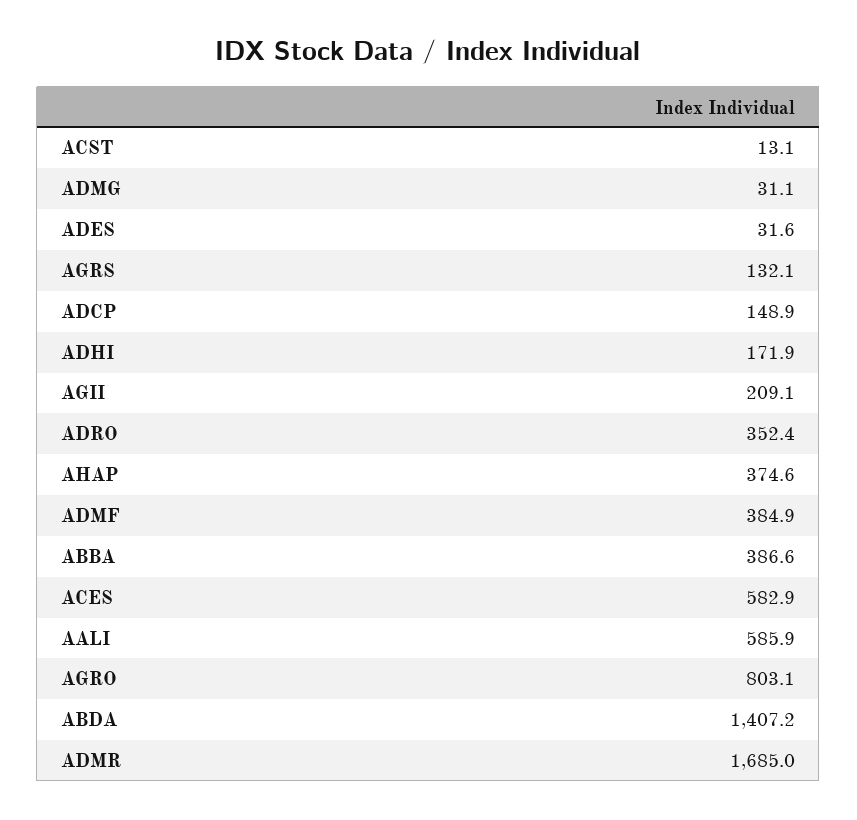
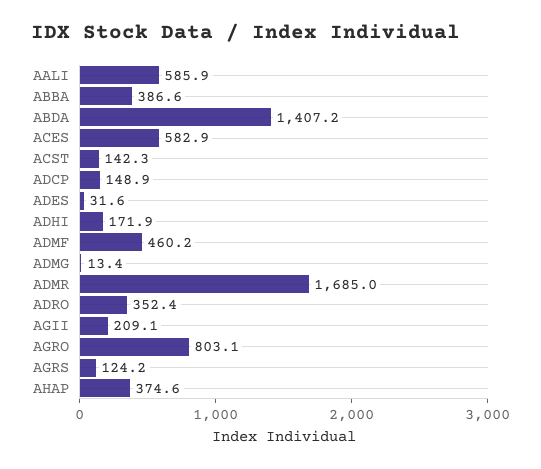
  {
-   "ACST": 13.1,
+   "ACST": 142.3,
-   "ADMG": 31.1,
+   "ADMG": 13.4,
    "ADES": 31.6,
-   "AGRS": 132.1,
+   "AGRS": 124.2,
    "ADCP": 148.9,
    "ADHI": 171.9,
    "AGII": 209.1,
    "ADRO": 352.4,
    "AHAP": 374.6,
-   "ADMF": 384.9,
+   "ADMF": 460.2,
    "ABBA": 386.6,
    "ACES": 582.9,
    "AALI": 585.9,
    "AGRO": 803.1,
    "ABDA": 1407.2,
    "ADMR": 1685
  }

